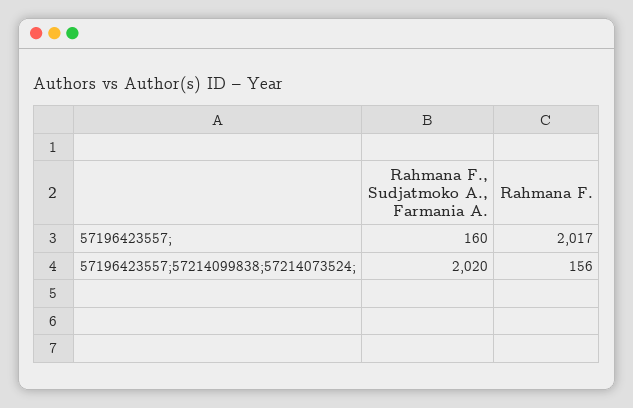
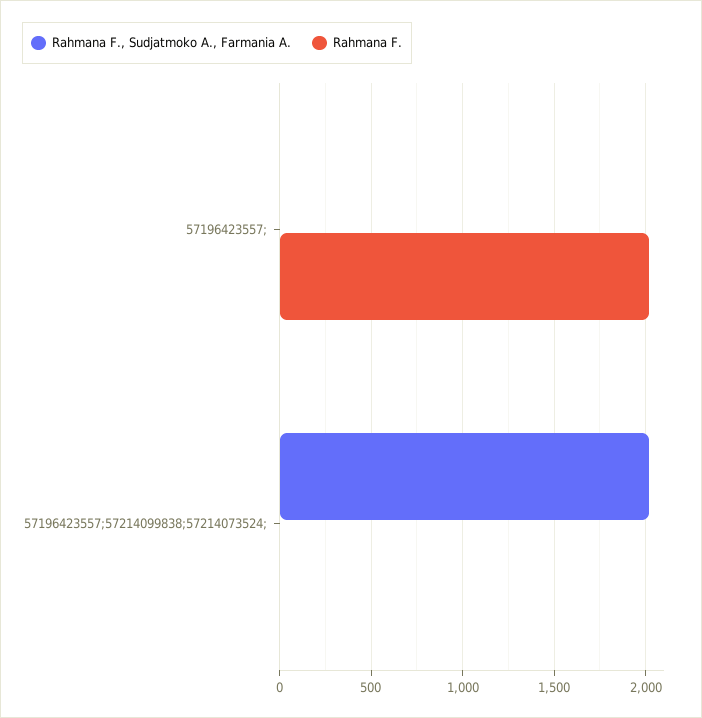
  {
    "Rahmana F., Sudjatmoko A., Farmania A.": {
-     "57196423557;": 160,
+     "57196423557;": 0,
      "57196423557;57214099838;57214073524;": 2020
    },
    "Rahmana F.": {
      "57196423557;": 2017,
-     "57196423557;57214099838;57214073524;": 156
+     "57196423557;57214099838;57214073524;": 0
    }
  }

